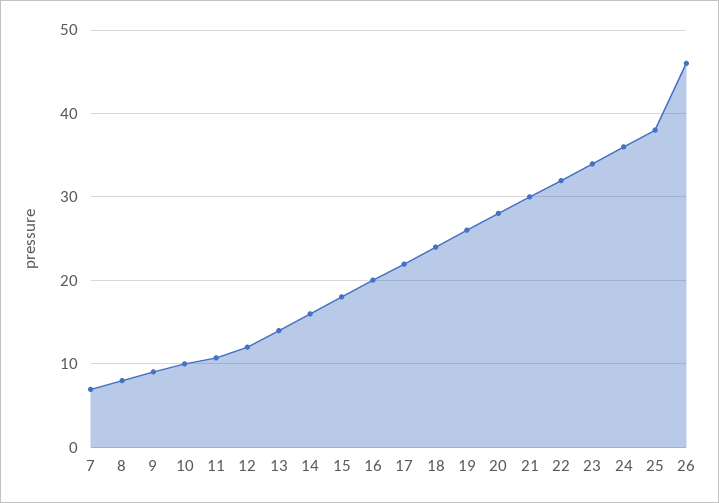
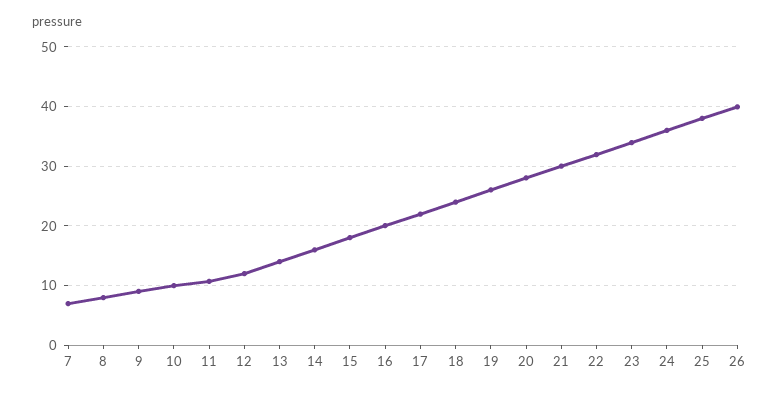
  {
    "7": 7,
    "8": 8,
    "9": 9,
    "10": 10,
    "11": 11,
    "12": 12,
    "13": 14,
    "14": 16,
    "15": 18,
    "16": 20,
    "17": 22,
    "18": 24,
    "19": 26,
    "20": 28,
    "21": 30,
    "22": 32,
    "23": 34,
    "24": 36,
    "25": 38,
-   "26": 46
+   "26": 40
  }

